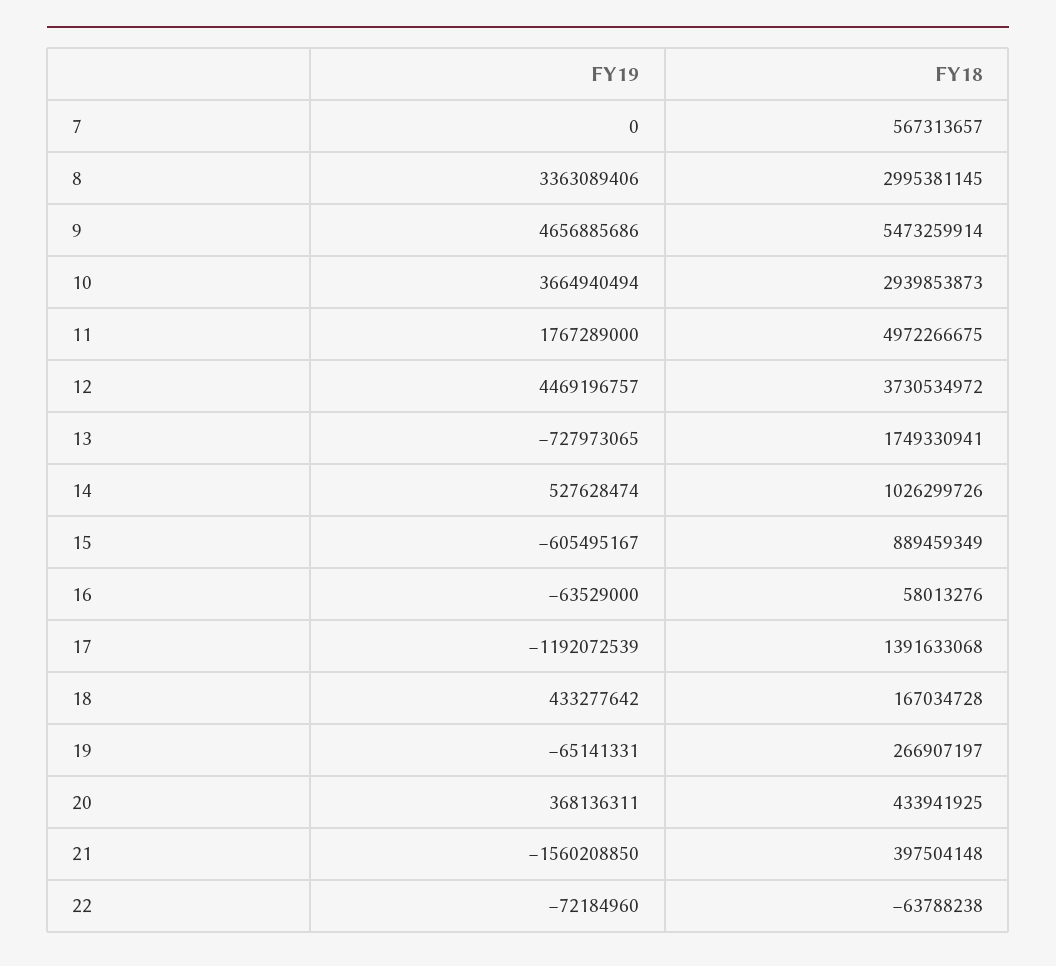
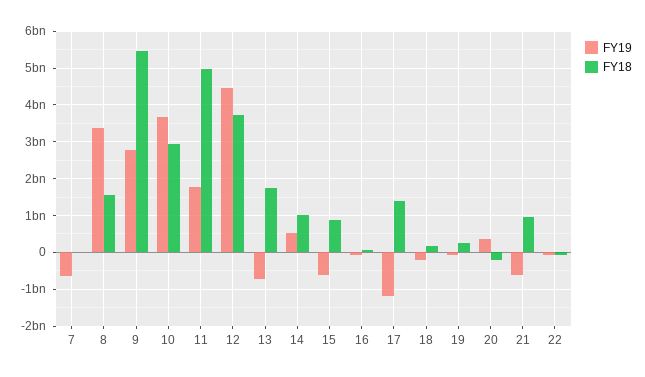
  {
    "FY19": {
-     "7": 0,
+     "7": -600000000,
      "8": 3363089406,
-     "9": 4656885686,
+     "9": 2800000000,
      "10": 3664940494,
      "11": 1767289000,
      "12": 4469196757,
      "13": -727973065,
      "14": 527628474,
      "15": -605495167,
      "16": -63529000,
      "17": -1192072539,
-     "18": 433277642,
+     "18": -200000000,
      "19": -65141331,
      "20": 368136311,
-     "21": -1560208850,
+     "21": -600000000,
      "22": -72184960
    },
    "FY18": {
-     "7": 567313657,
+     "7": 0,
-     "8": 2995381145,
+     "8": 1600000000,
      "9": 5473259914,
      "10": 2939853873,
      "11": 4972266675,
      "12": 3730534972,
      "13": 1749330941,
      "14": 1026299726,
      "15": 889459349,
      "16": 58013276,
      "17": 1391633068,
      "18": 167034728,
      "19": 266907197,
-     "20": 433941925,
+     "20": -200000000,
-     "21": 397504148,
+     "21": 1000000000,
      "22": -63788238
    }
  }

